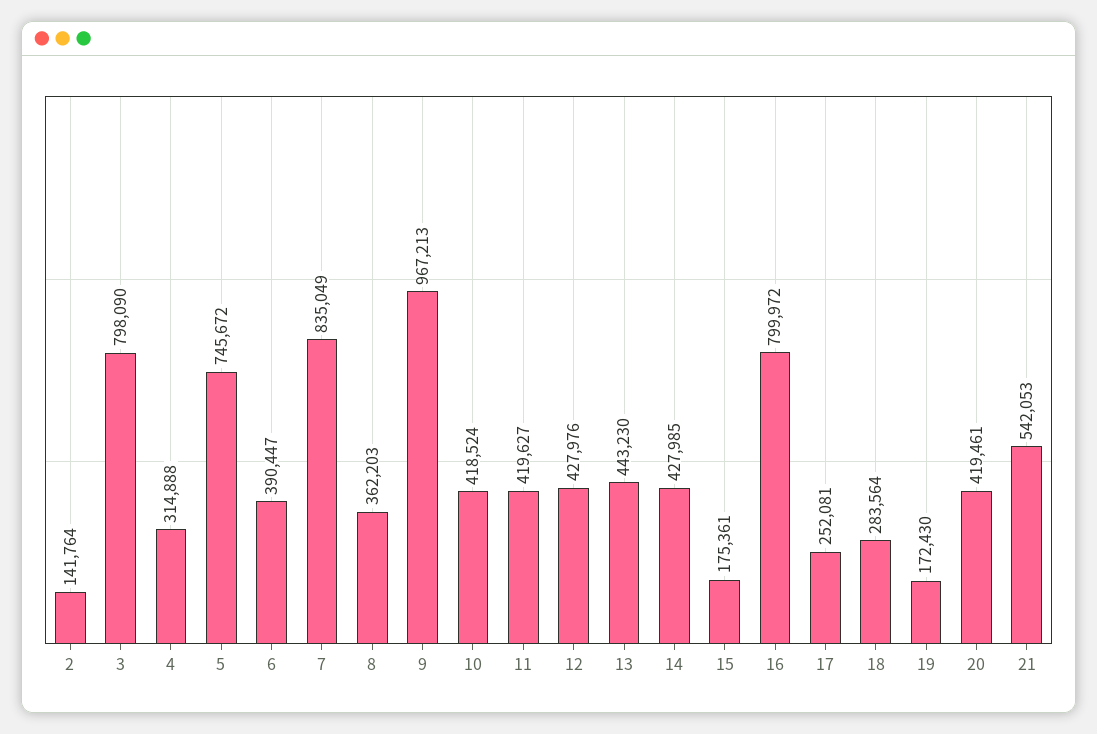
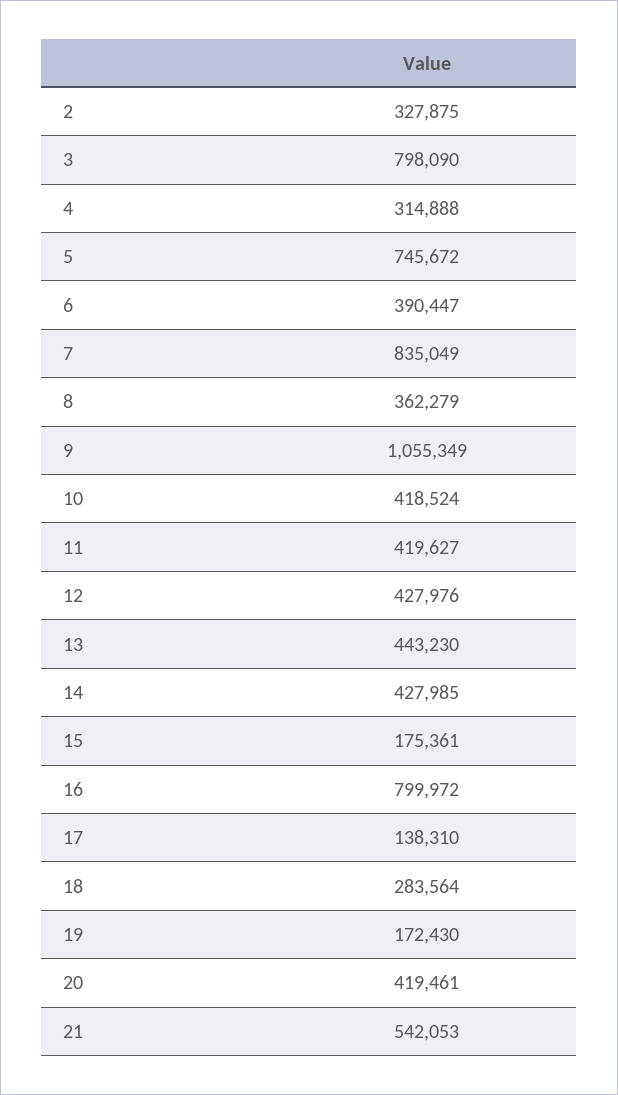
  {
-   "2": 141764,
+   "2": 327875,
    "3": 798090,
    "4": 314888,
    "5": 745672,
    "6": 390447,
    "7": 835049,
-   "8": 362203,
+   "8": 362279,
-   "9": 967213,
+   "9": 1055349,
    "10": 418524,
    "11": 419627,
    "12": 427976,
    "13": 443230,
    "14": 427985,
    "15": 175361,
    "16": 799972,
-   "17": 252081,
+   "17": 138310,
    "18": 283564,
    "19": 172430,
    "20": 419461,
    "21": 542053
  }

